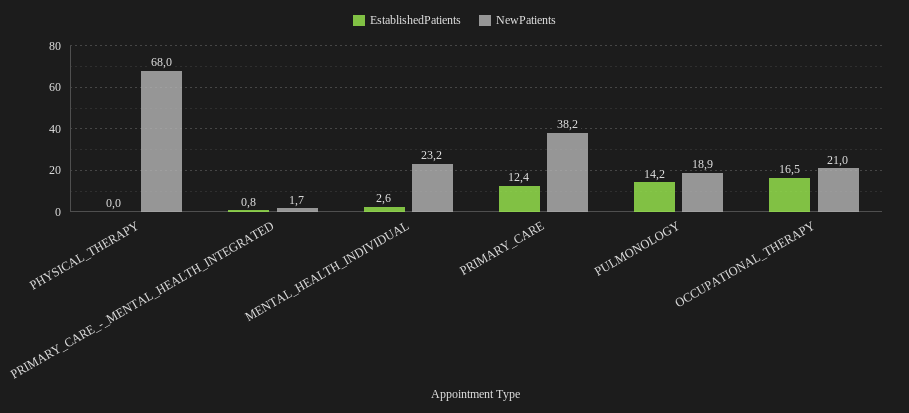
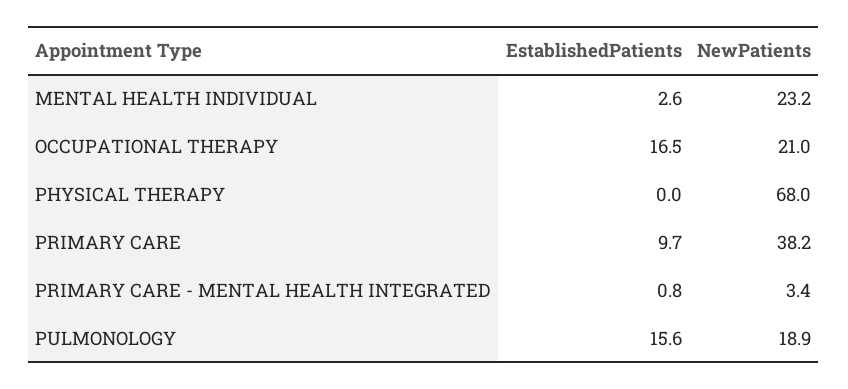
  {
    "EstablishedPatients": {
      "PHYSICAL_THERAPY": 0,
      "PRIMARY_CARE_-_MENTAL_HEALTH_INTEGRATED": 0.8,
      "MENTAL_HEALTH_INDIVIDUAL": 2.6,
-     "PRIMARY_CARE": 12.4,
+     "PRIMARY_CARE": 9.7,
-     "PULMONOLOGY": 14.2,
+     "PULMONOLOGY": 15.6,
      "OCCUPATIONAL_THERAPY": 16.5
    },
    "NewPatients": {
      "PHYSICAL_THERAPY": 68,
-     "PRIMARY_CARE_-_MENTAL_HEALTH_INTEGRATED": 1.7,
+     "PRIMARY_CARE_-_MENTAL_HEALTH_INTEGRATED": 3.4,
      "MENTAL_HEALTH_INDIVIDUAL": 23.2,
      "PRIMARY_CARE": 38.2,
      "PULMONOLOGY": 18.9,
      "OCCUPATIONAL_THERAPY": 21
    }
  }

